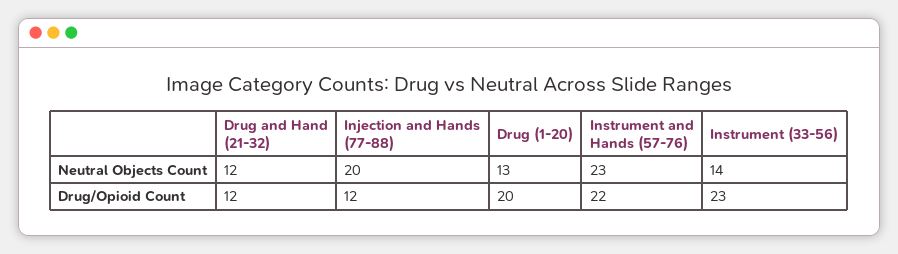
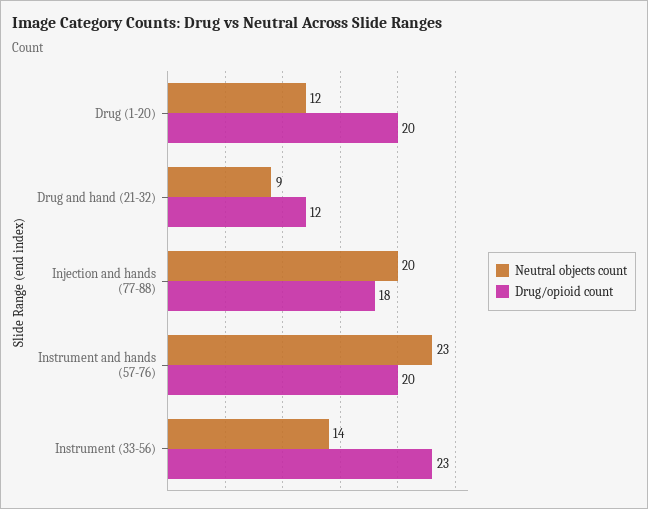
  {
    "Neutral Objects Count": {
-     "Drug and Hand (21-32)": 12,
+     "Drug and Hand (21-32)": 9,
      "Injection and Hands (77-88)": 20,
-     "Drug (1-20)": 13,
+     "Drug (1-20)": 12,
      "Instrument and Hands (57-76)": 23,
      "Instrument (33-56)": 14
    },
    "Drug/Opioid Count": {
      "Drug and Hand (21-32)": 12,
-     "Injection and Hands (77-88)": 12,
+     "Injection and Hands (77-88)": 18,
      "Drug (1-20)": 20,
-     "Instrument and Hands (57-76)": 22,
+     "Instrument and Hands (57-76)": 20,
      "Instrument (33-56)": 23
    }
  }

